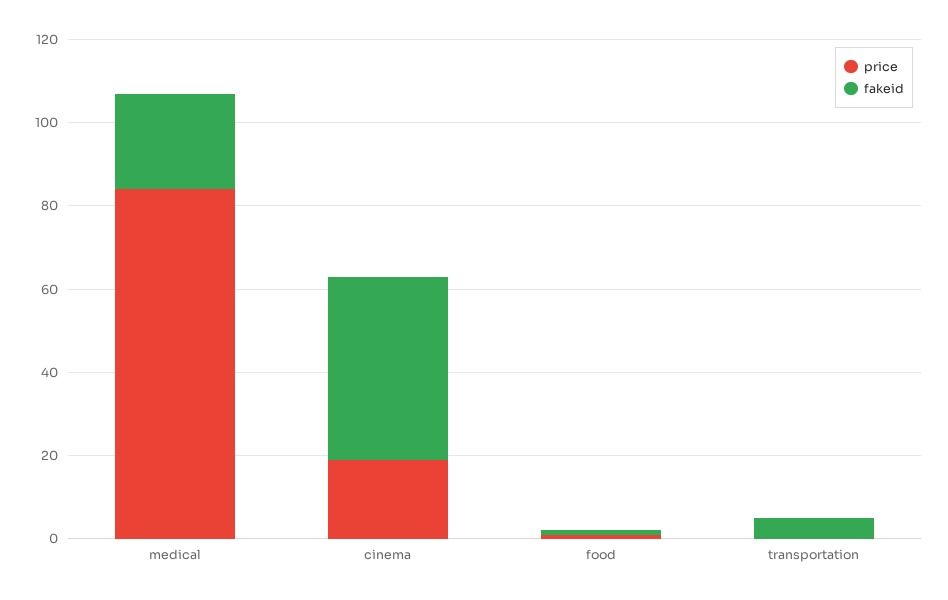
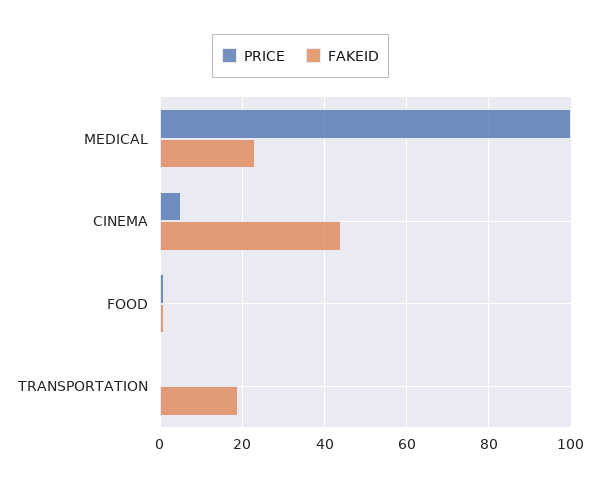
  {
    "price": {
-     "medical": 85,
+     "medical": 100,
-     "cinema": 20,
+     "cinema": 5,
      "food": 0,
      "transportation": 0
    },
    "fakeid": {
      "medical": 25,
      "cinema": 45,
      "food": 0,
-     "transportation": 5
+     "transportation": 20
    }
  }

